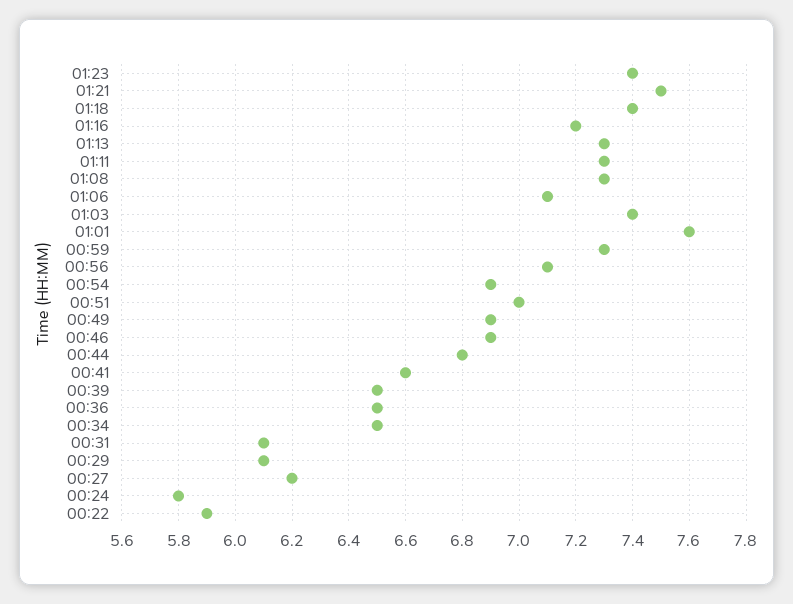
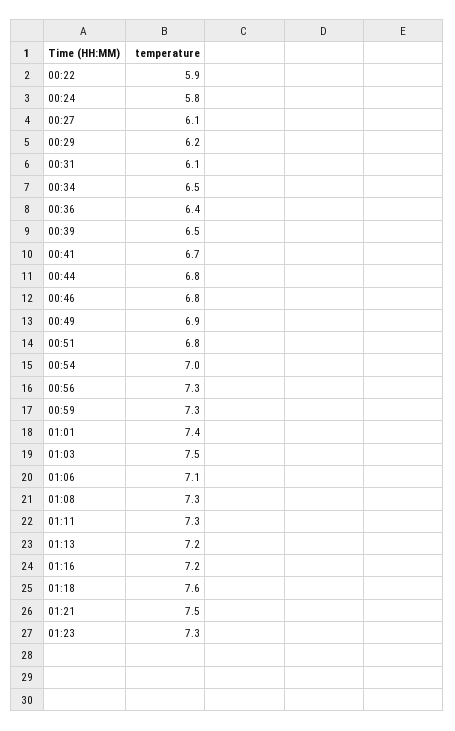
  {
-   "01:23": 7.4,
+   "01:23": 7.3,
    "01:21": 7.5,
-   "01:18": 7.4,
+   "01:18": 7.6,
    "01:16": 7.2,
-   "01:13": 7.3,
+   "01:13": 7.2,
    "01:11": 7.3,
    "01:08": 7.3,
    "01:06": 7.1,
-   "01:03": 7.4,
+   "01:03": 7.5,
-   "01:01": 7.6,
+   "01:01": 7.4,
    "00:59": 7.3,
-   "00:56": 7.1,
+   "00:56": 7.3,
-   "00:54": 6.9,
+   "00:54": 7,
-   "00:51": 7,
+   "00:51": 6.8,
    "00:49": 6.9,
-   "00:46": 6.9,
+   "00:46": 6.8,
    "00:44": 6.8,
-   "00:41": 6.6,
+   "00:41": 6.7,
    "00:39": 6.5,
-   "00:36": 6.5,
+   "00:36": 6.4,
    "00:34": 6.5,
    "00:31": 6.1,
-   "00:29": 6.1,
+   "00:29": 6.2,
-   "00:27": 6.2,
+   "00:27": 6.1,
    "00:24": 5.8,
    "00:22": 5.9
  }

